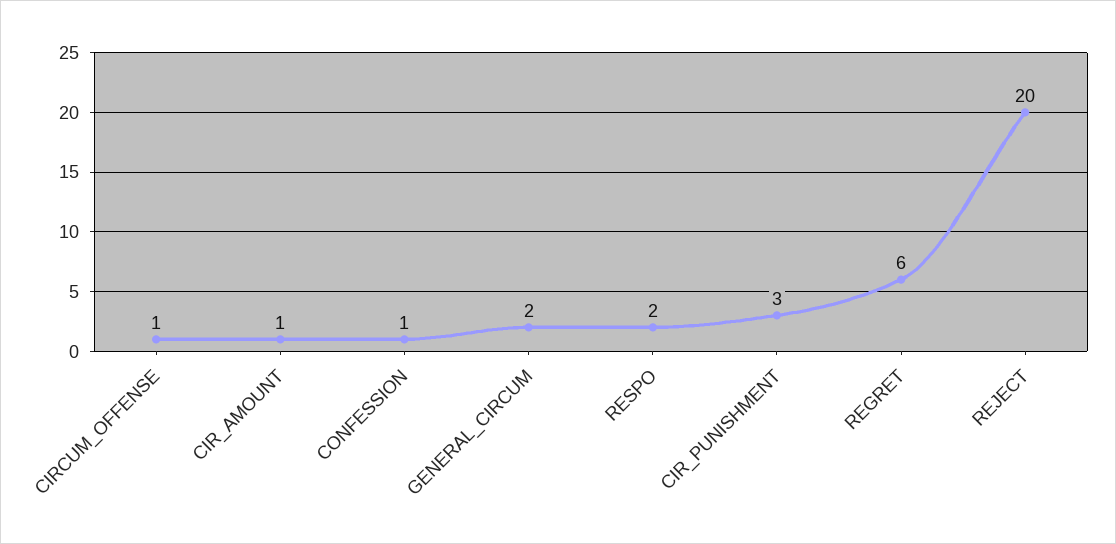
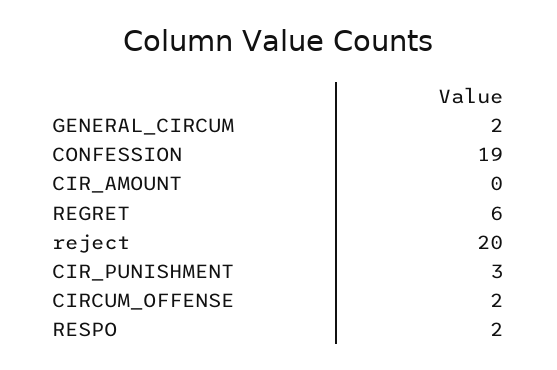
  {
-   "CIRCUM_OFFENSE": 1,
+   "CIRCUM_OFFENSE": 2,
-   "CIR_AMOUNT": 1,
+   "CIR_AMOUNT": 0,
-   "CONFESSION": 1,
+   "CONFESSION": 19,
    "GENERAL_CIRCUM": 2,
    "RESPO": 2,
    "CIR_PUNISHMENT": 3,
    "REGRET": 6,
    "REJECT": 20
  }

